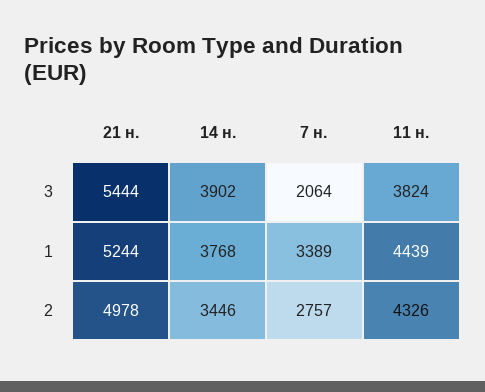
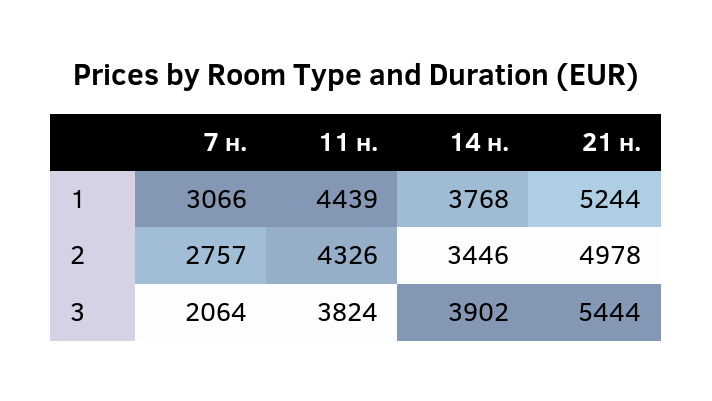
  {
    "21 н.": {
      "3": 5444,
      "1": 5244,
      "2": 4978
    },
    "14 н.": {
      "3": 3902,
      "1": 3768,
      "2": 3446
    },
    "7 н.": {
      "3": 2064,
-     "1": 3389,
+     "1": 3066,
      "2": 2757
    },
    "11 н.": {
      "3": 3824,
      "1": 4439,
      "2": 4326
    }
  }

